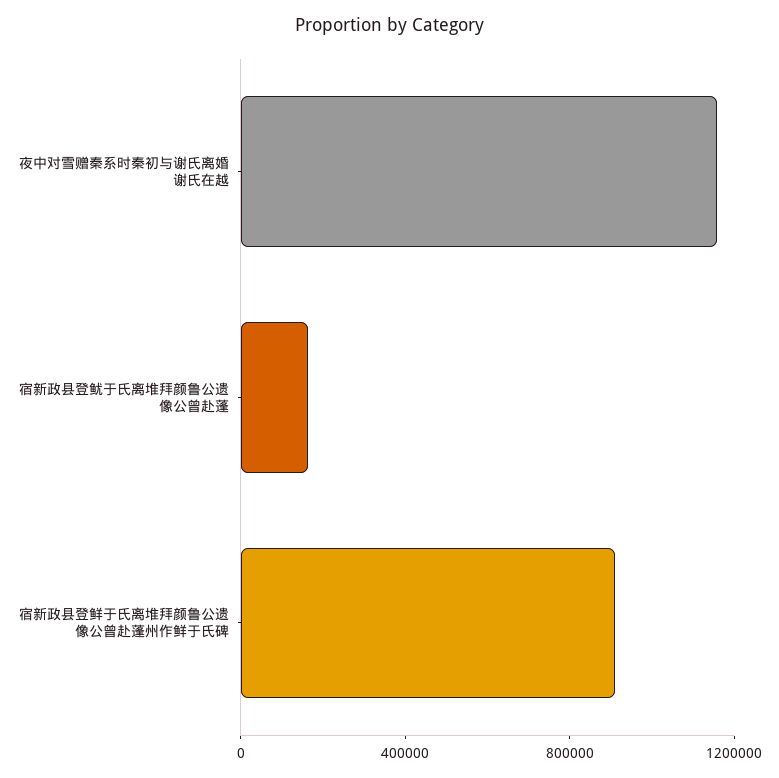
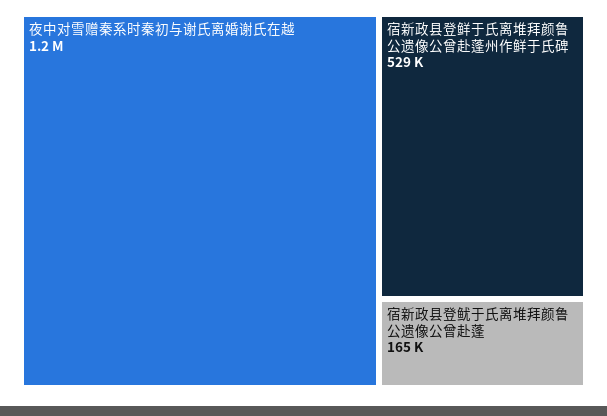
  {
    "夜中对雪赠秦系时秦初与谢氏离婚谢氏在越": 1200000,
    "宿新政县登鱿于氏离堆拜颜鲁公遗像公曾赴蓬": 165000,
-   "宿新政县登鲜于氏离堆拜颜鲁公遗像公曾赴蓬州作鲜于氏碑": 900000
+   "宿新政县登鲜于氏离堆拜颜鲁公遗像公曾赴蓬州作鲜于氏碑": 529000
  }

